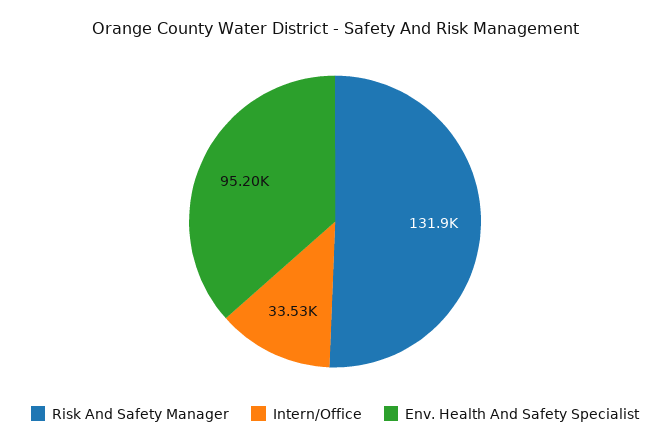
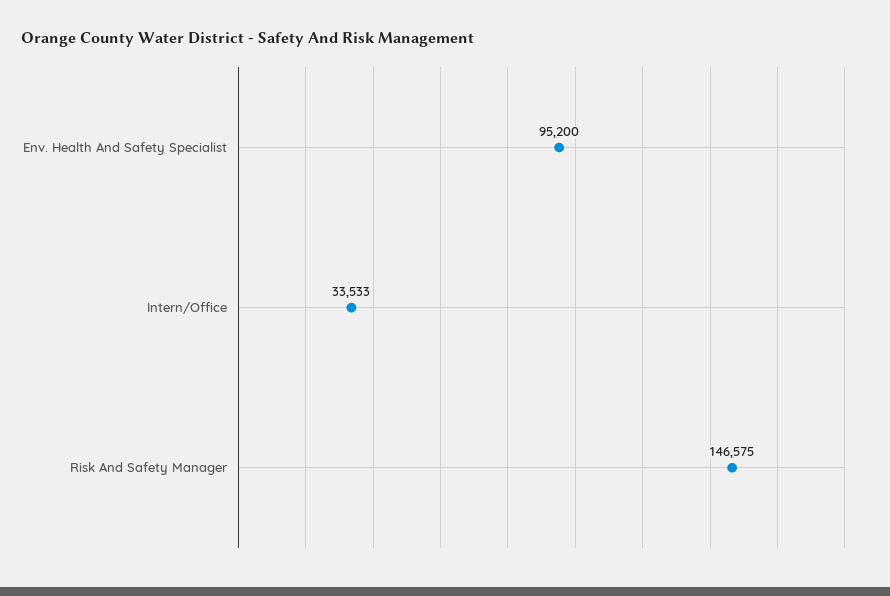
  {
-   "Risk And Safety Manager": 131900,
+   "Risk And Safety Manager": 146575,
    "Intern/Office": 33533,
    "Env. Health And Safety Specialist": 95200
  }

